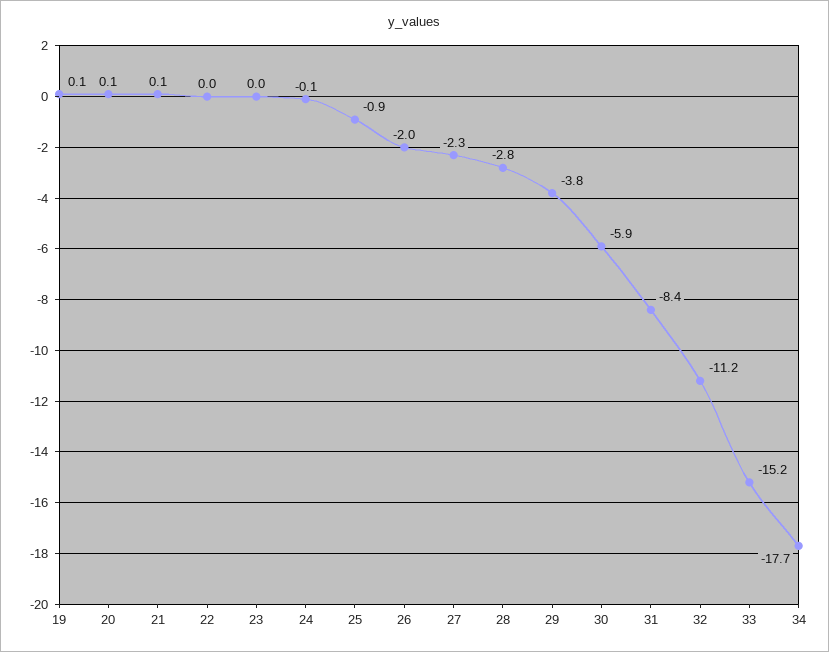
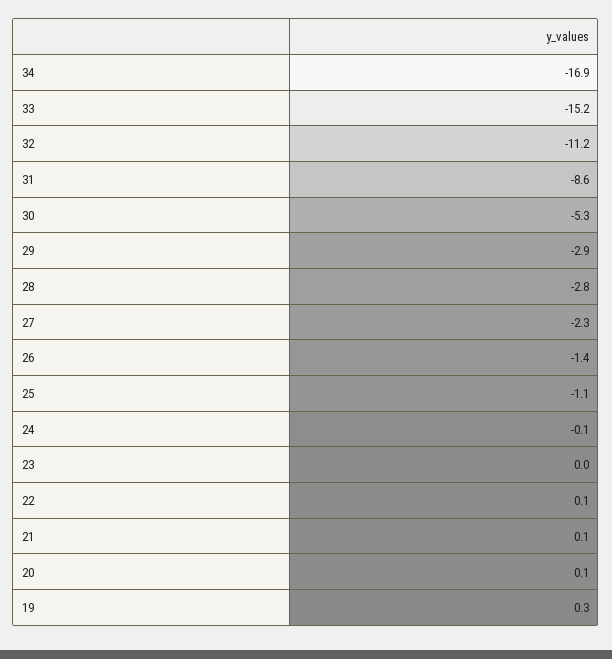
  {
-   "19": 0.1,
+   "19": 0.3,
    "20": 0.1,
    "21": 0.1,
-   "22": 0,
+   "22": 0.1,
    "23": 0,
    "24": -0.1,
-   "25": -0.9,
+   "25": -1.1,
-   "26": -2,
+   "26": -1.4,
    "27": -2.3,
    "28": -2.8,
-   "29": -3.8,
+   "29": -2.9,
-   "30": -5.9,
+   "30": -5.3,
-   "31": -8.4,
+   "31": -8.6,
    "32": -11.2,
    "33": -15.2,
-   "34": -17.7
+   "34": -16.9
  }

